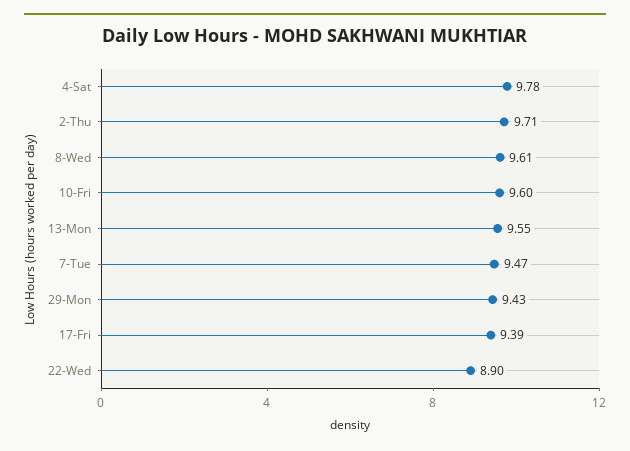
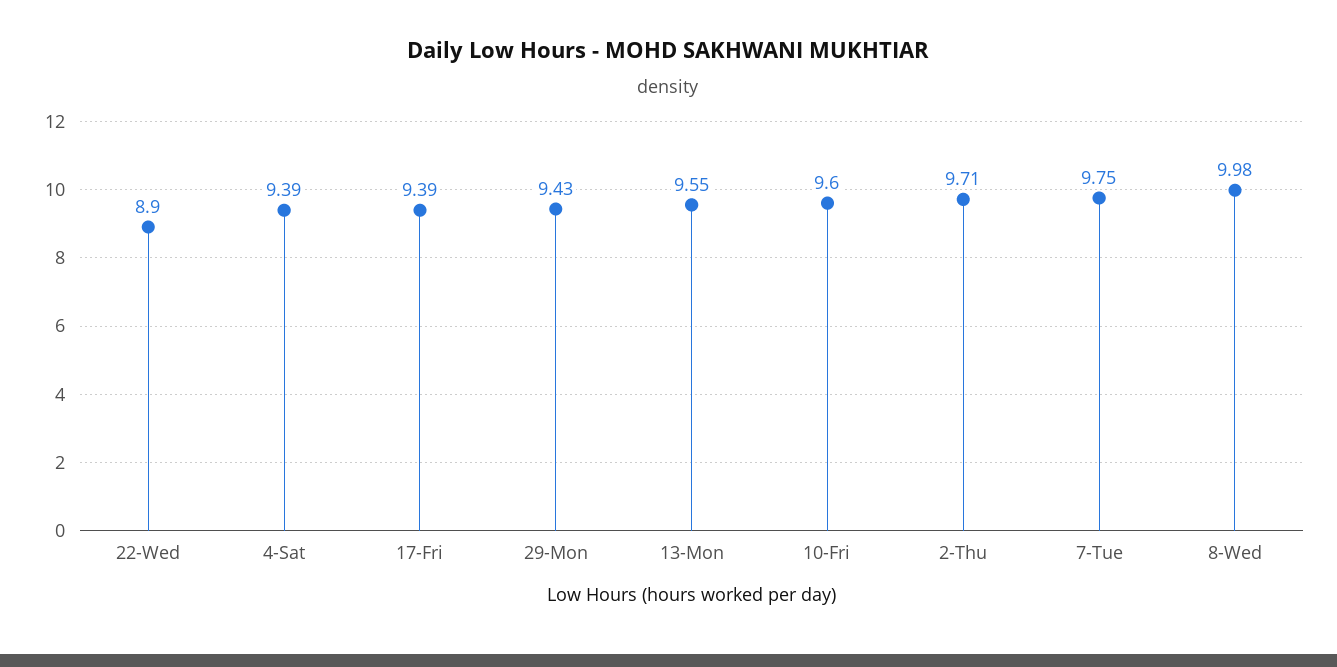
  {
-   "4-Sat": 9.78,
+   "4-Sat": 9.39,
    "2-Thu": 9.71,
-   "8-Wed": 9.61,
+   "8-Wed": 9.98,
    "10-Fri": 9.6,
    "13-Mon": 9.55,
-   "7-Tue": 9.47,
+   "7-Tue": 9.75,
    "29-Mon": 9.43,
    "17-Fri": 9.39,
    "22-Wed": 8.9
  }

